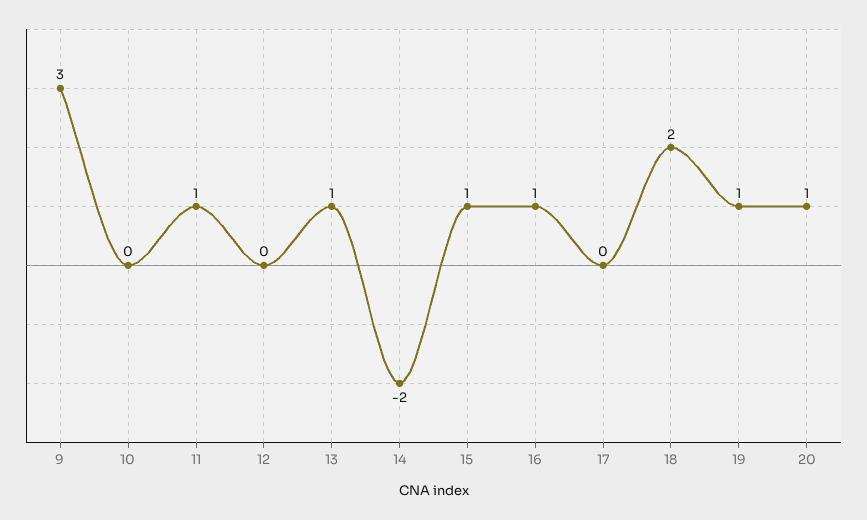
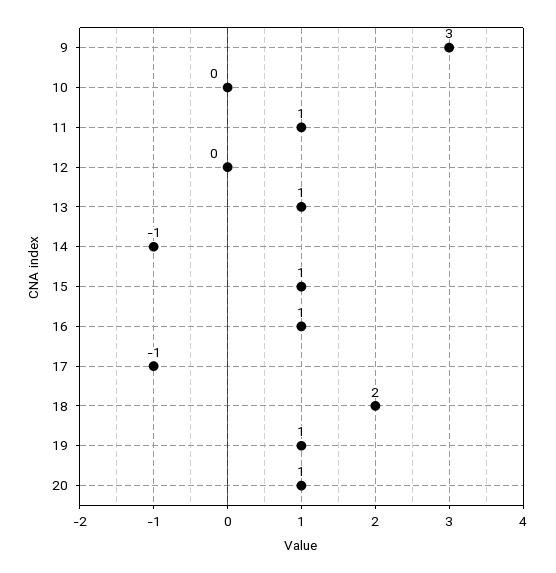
  {
    "9": 3,
    "10": 0,
    "11": 1,
    "12": 0,
    "13": 1,
-   "14": -2,
+   "14": -1,
    "15": 1,
    "16": 1,
-   "17": 0,
+   "17": -1,
    "18": 2,
    "19": 1,
    "20": 1
  }

